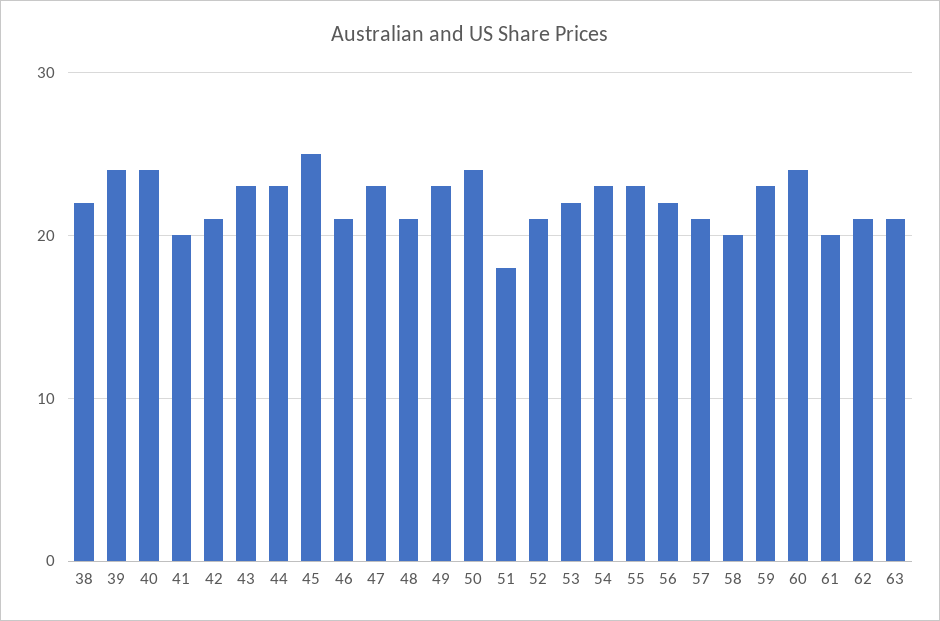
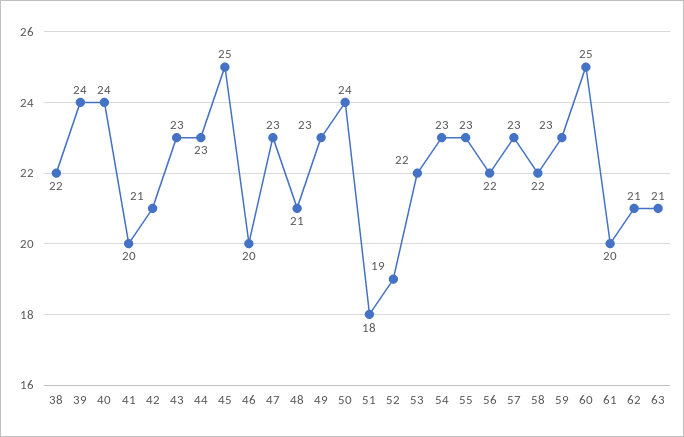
  {
    "38": 22,
    "39": 24,
    "40": 24,
    "41": 20,
    "42": 21,
    "43": 23,
    "44": 23,
    "45": 25,
-   "46": 21,
+   "46": 20,
    "47": 23,
    "48": 21,
    "49": 23,
    "50": 24,
    "51": 18,
-   "52": 21,
+   "52": 19,
    "53": 22,
    "54": 23,
    "55": 23,
    "56": 22,
-   "57": 21,
+   "57": 23,
-   "58": 20,
+   "58": 22,
    "59": 23,
-   "60": 24,
+   "60": 25,
    "61": 20,
    "62": 21,
    "63": 21
  }

